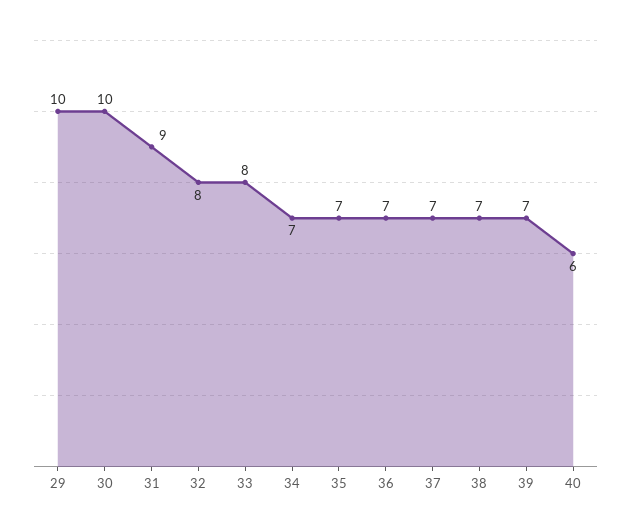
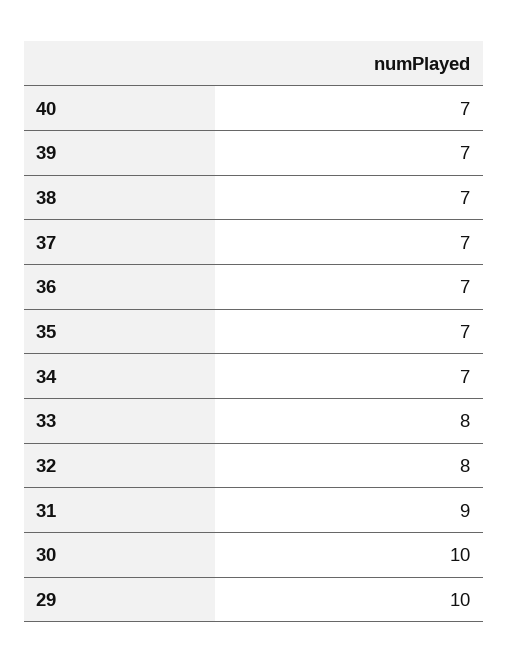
  {
    "29": 10,
    "30": 10,
    "31": 9,
    "32": 8,
    "33": 8,
    "34": 7,
    "35": 7,
    "36": 7,
    "37": 7,
    "38": 7,
    "39": 7,
-   "40": 6
+   "40": 7
  }

